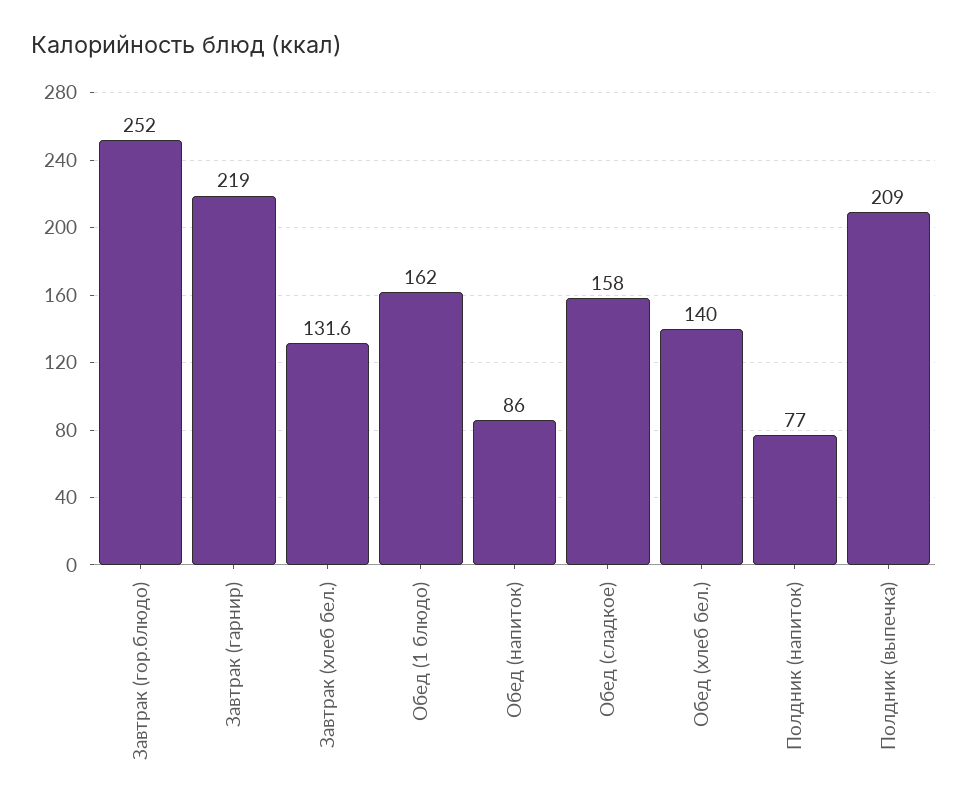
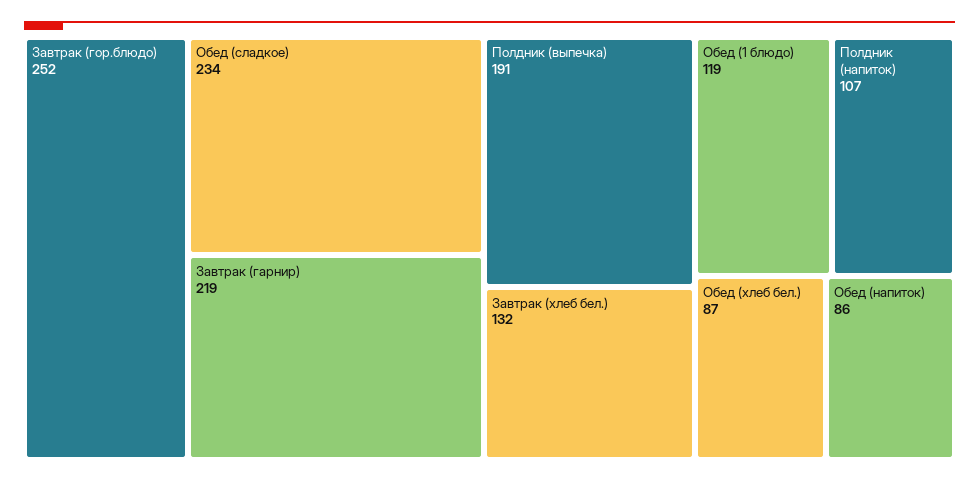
  {
    "Завтрак (гор.блюдо)": 252,
    "Завтрак (гарнир)": 219,
    "Завтрак (хлеб бел.)": 131.6,
-   "Обед (1 блюдо)": 162,
+   "Обед (1 блюдо)": 119,
    "Обед (напиток)": 86,
-   "Обед (сладкое)": 158,
+   "Обед (сладкое)": 234,
-   "Обед (хлеб бел.)": 140,
+   "Обед (хлеб бел.)": 87,
-   "Полдник (напиток)": 77,
+   "Полдник (напиток)": 107,
-   "Полдник (выпечка)": 209
+   "Полдник (выпечка)": 191
  }

